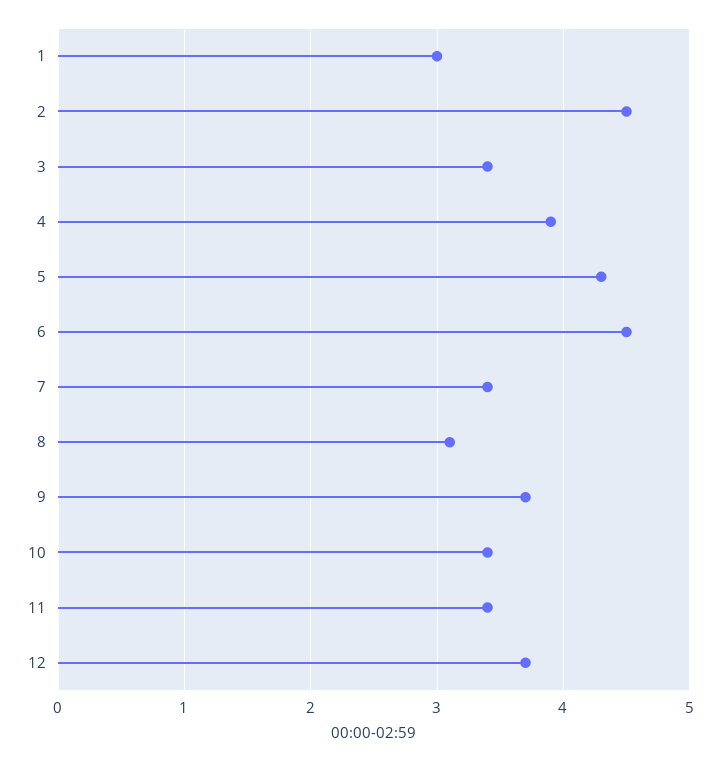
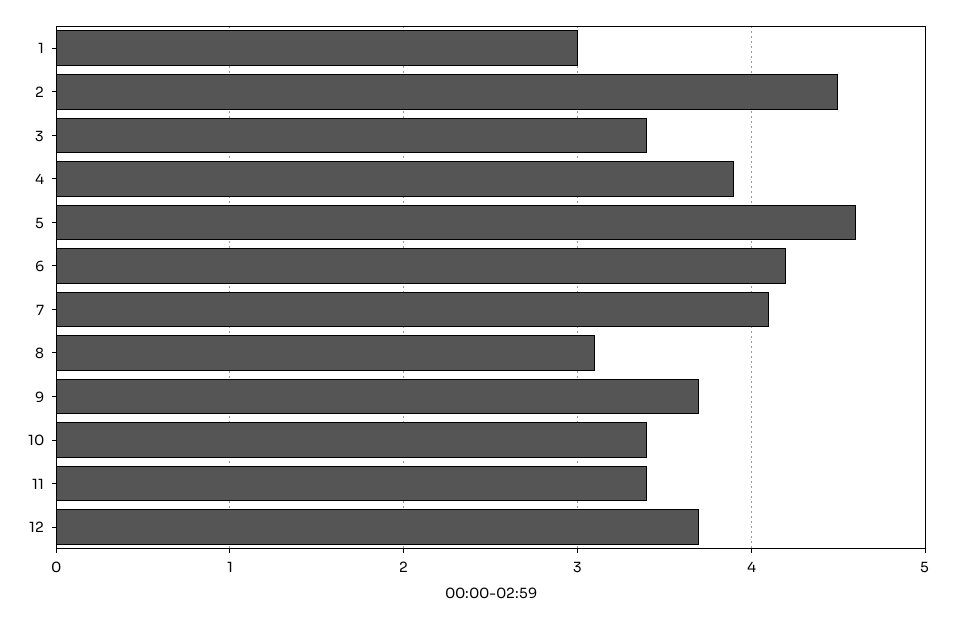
  {
    "1": 3,
    "2": 4.5,
    "3": 3.4,
    "4": 3.9,
-   "5": 4.3,
+   "5": 4.6,
-   "6": 4.5,
+   "6": 4.2,
-   "7": 3.4,
+   "7": 4.1,
    "8": 3.1,
    "9": 3.7,
    "10": 3.4,
    "11": 3.4,
    "12": 3.7
  }

